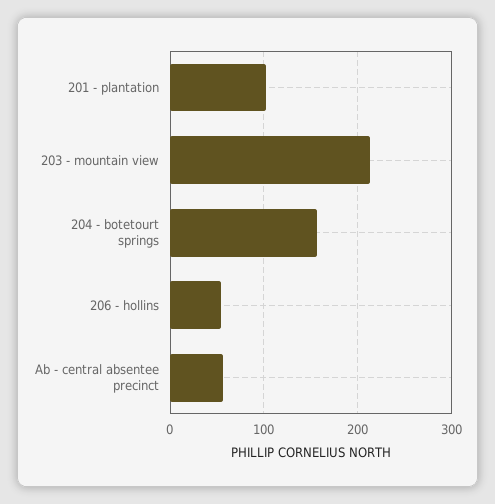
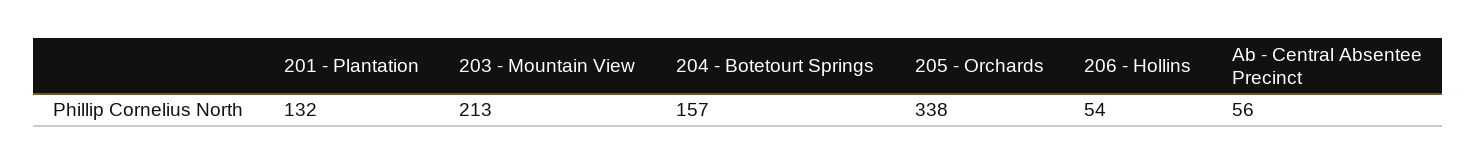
  {
-   "201 - plantation": 100,
+   "201 - plantation": 132,
    "203 - mountain view": 213,
    "204 - botetourt springs": 157,
    "206 - hollins": 54,
-   "Ab - central absentee precinct": 56
+   "Ab - central absentee precinct": 56,
+   "205 - Orchards": 338
  }

